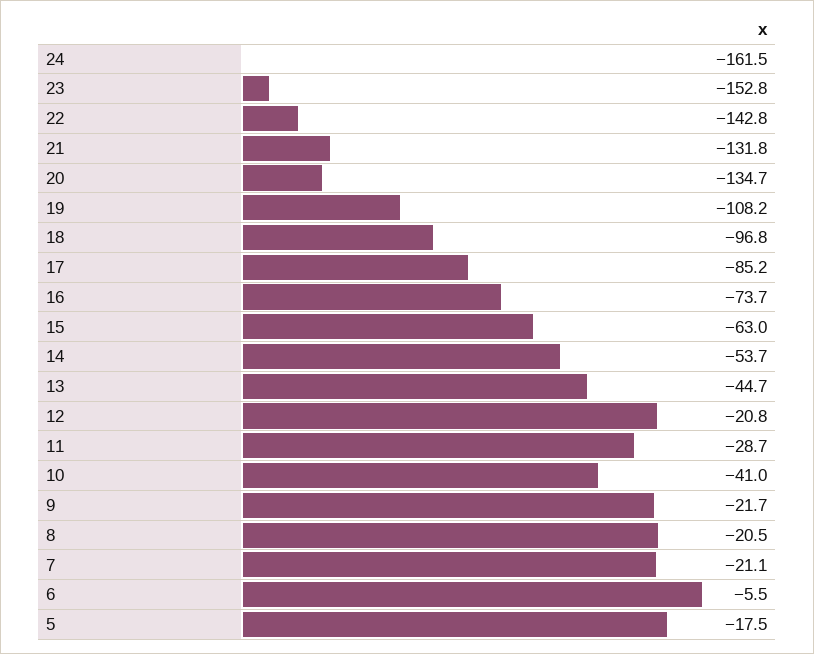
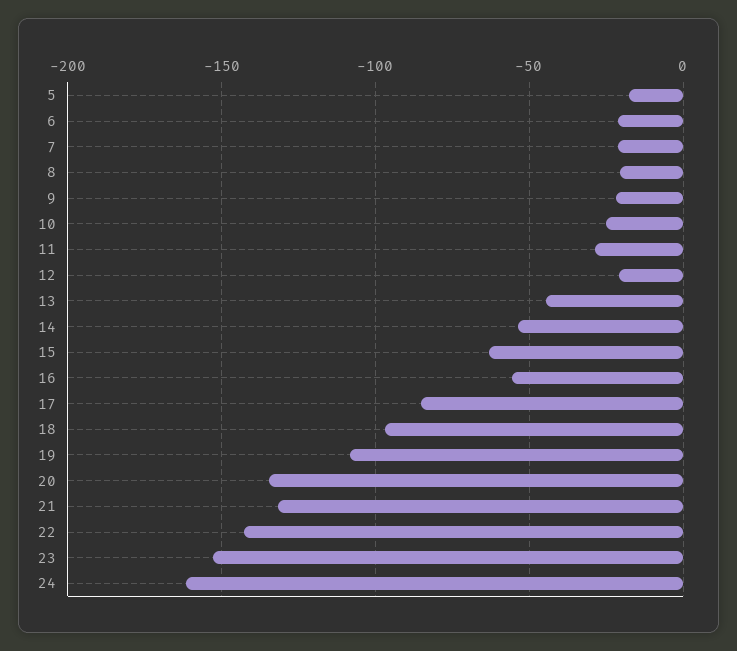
  {
    "24": -161.5,
    "23": -152.8,
    "22": -142.8,
    "21": -131.8,
    "20": -134.7,
    "19": -108.2,
    "18": -96.8,
    "17": -85.2,
-   "16": -73.7,
+   "16": -55,
    "15": -63,
    "14": -53.7,
    "13": -44.7,
    "12": -20.8,
    "11": -28.7,
-   "10": -41,
+   "10": -25,
    "9": -21.7,
    "8": -20.5,
    "7": -21.1,
-   "6": -5.5,
+   "6": -20,
    "5": -17.5
  }

